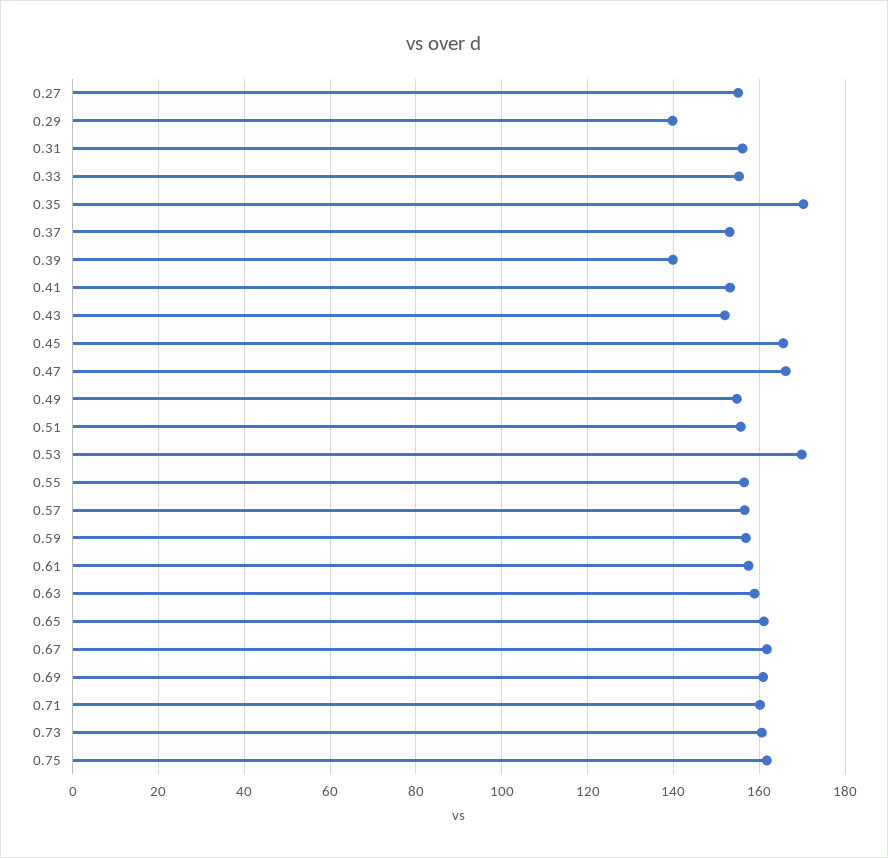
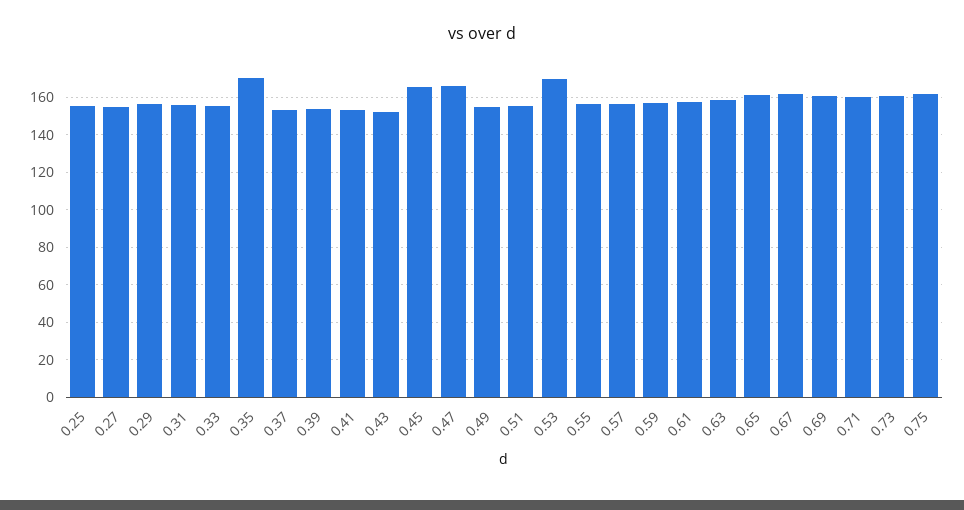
  {
    "0.27": 156,
-   "0.29": 140,
+   "0.29": 155,
    "0.31": 156,
    "0.33": 156,
    "0.35": 170,
    "0.37": 154,
-   "0.39": 140,
+   "0.39": 155,
    "0.41": 154,
    "0.43": 152,
    "0.45": 166,
    "0.47": 166,
    "0.49": 154,
    "0.51": 156,
    "0.53": 170,
    "0.55": 156,
    "0.57": 156,
    "0.59": 156,
    "0.61": 158,
    "0.63": 158,
    "0.65": 162,
    "0.67": 162,
    "0.69": 160,
    "0.71": 160,
    "0.73": 160,
-   "0.75": 162
+   "0.75": 162,
+   "0.25": 155
  }

